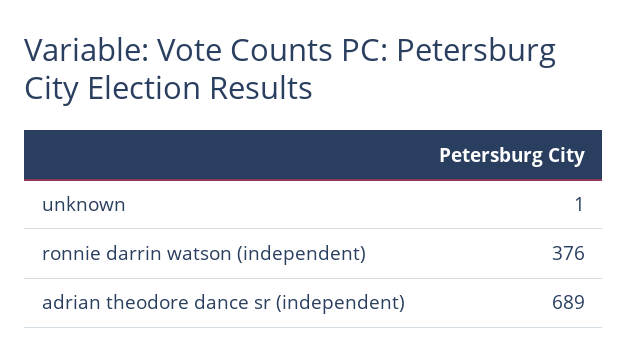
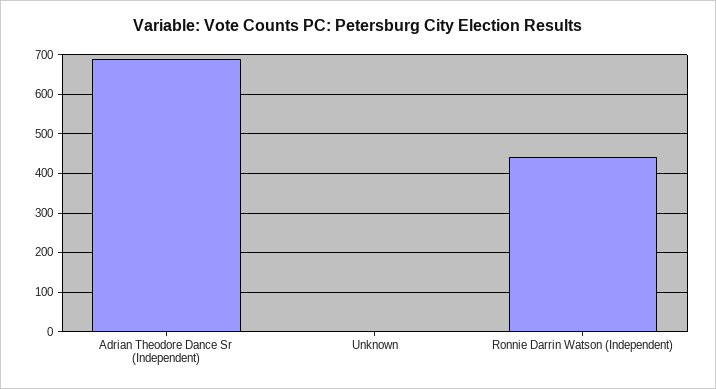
  {
    "unknown": 1,
-   "ronnie darrin watson (independent)": 376,
+   "ronnie darrin watson (independent)": 440,
    "adrian theodore dance sr (independent)": 689
  }

